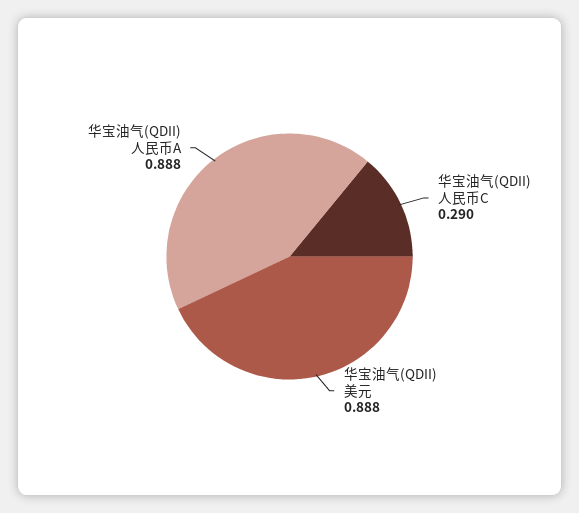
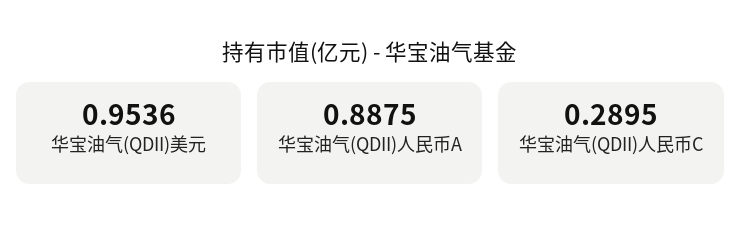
  {
    "华宝油气(QDII)人民币C": 0.2895,
-   "华宝油气(QDII)美元": 0.888,
+   "华宝油气(QDII)美元": 0.9536,
    "华宝油气(QDII)人民币A": 0.8875
  }

